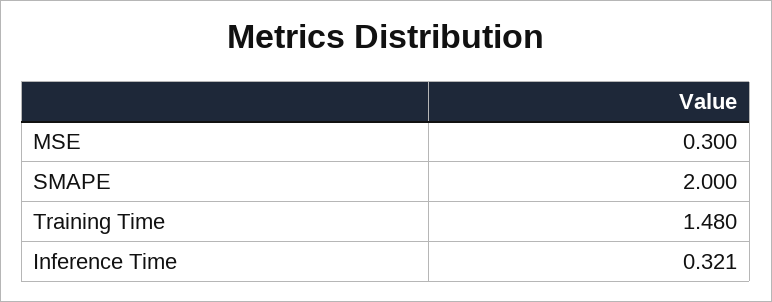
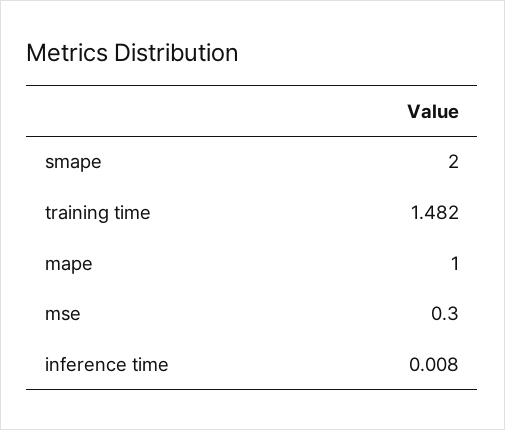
  {
    "MSE": 0.3,
    "SMAPE": 2,
-   "Training Time": 1.48,
+   "Training Time": 1.482,
-   "Inference Time": 0.321
+   "Inference Time": 0.008,
+   "mape": 1
  }

